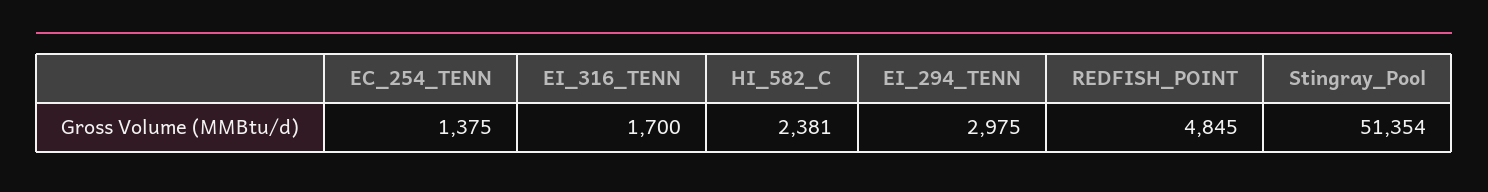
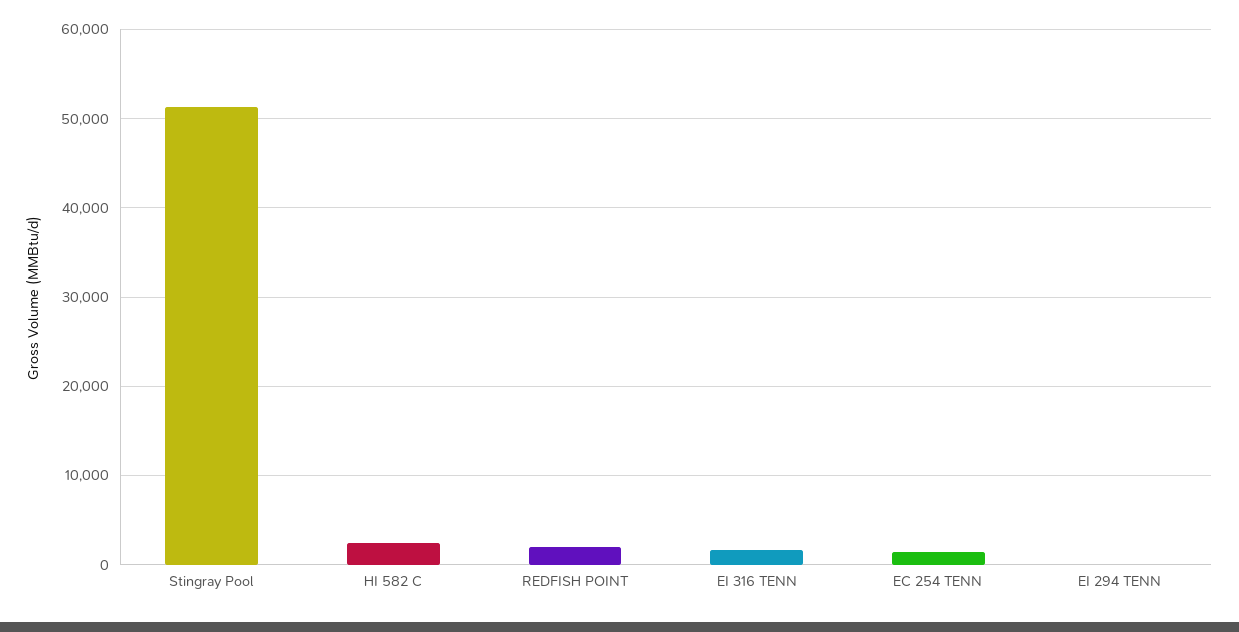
  {
    "EC_254_TENN": 1375,
    "EI_316_TENN": 1700,
    "HI_582_C": 2381,
-   "EI_294_TENN": 2975,
+   "EI_294_TENN": 0,
-   "REDFISH_POINT": 4845,
+   "REDFISH_POINT": 2000,
    "Stingray_Pool": 51354
  }

